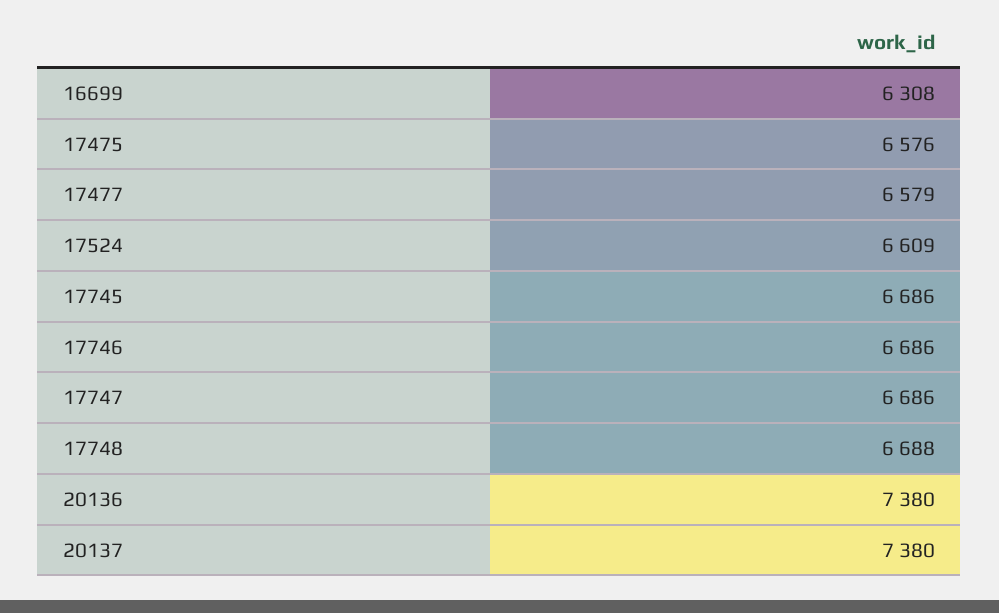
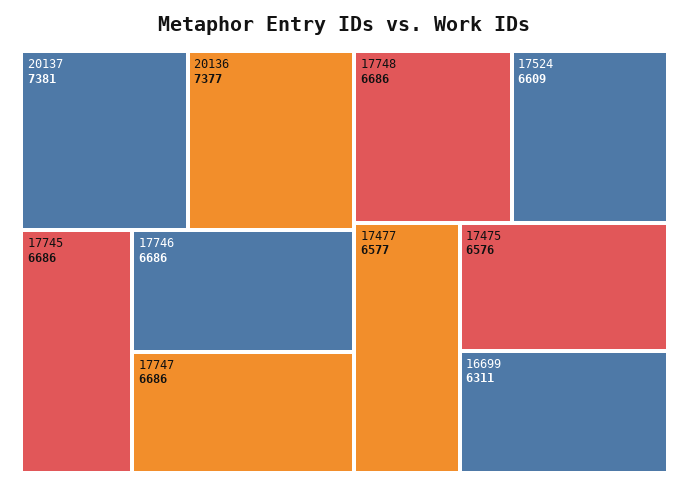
  {
-   "16699": 6308,
+   "16699": 6311,
    "17475": 6576,
-   "17477": 6579,
+   "17477": 6577,
    "17524": 6609,
    "17745": 6686,
    "17746": 6686,
    "17747": 6686,
-   "17748": 6688,
+   "17748": 6686,
-   "20136": 7380,
+   "20136": 7377,
-   "20137": 7380
+   "20137": 7381
  }

